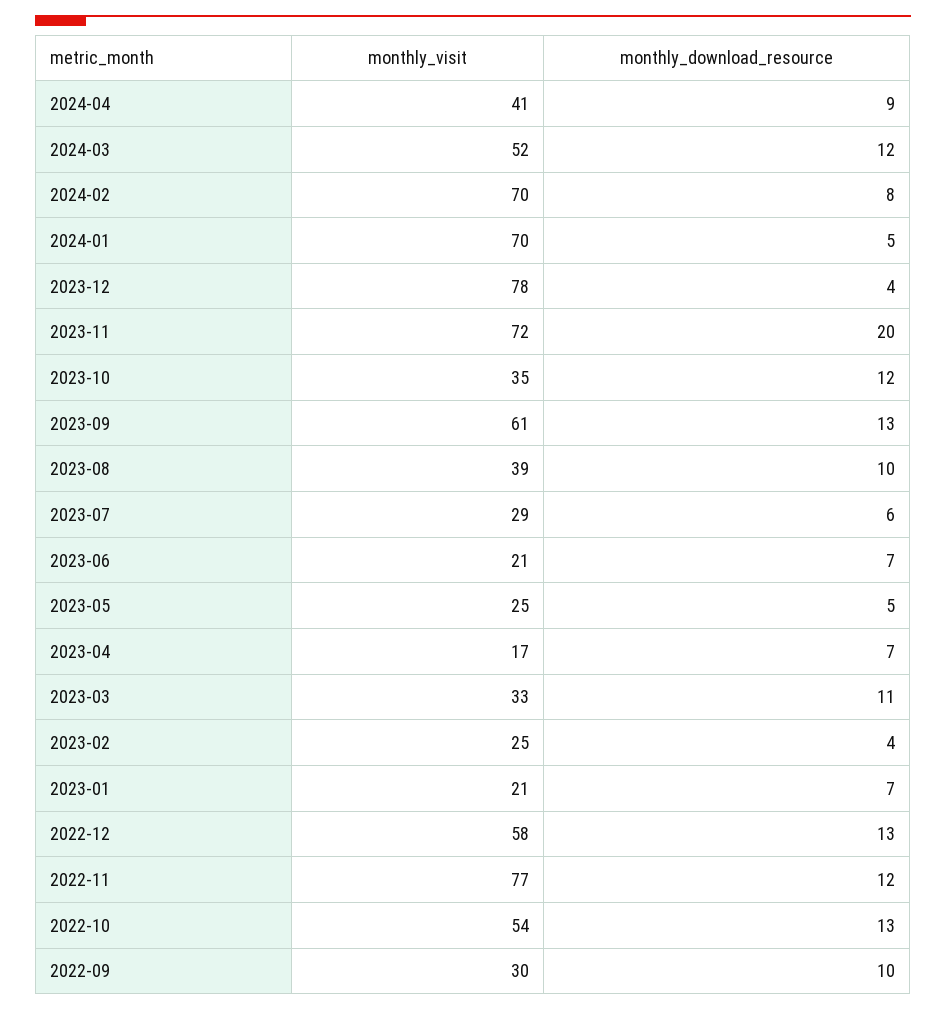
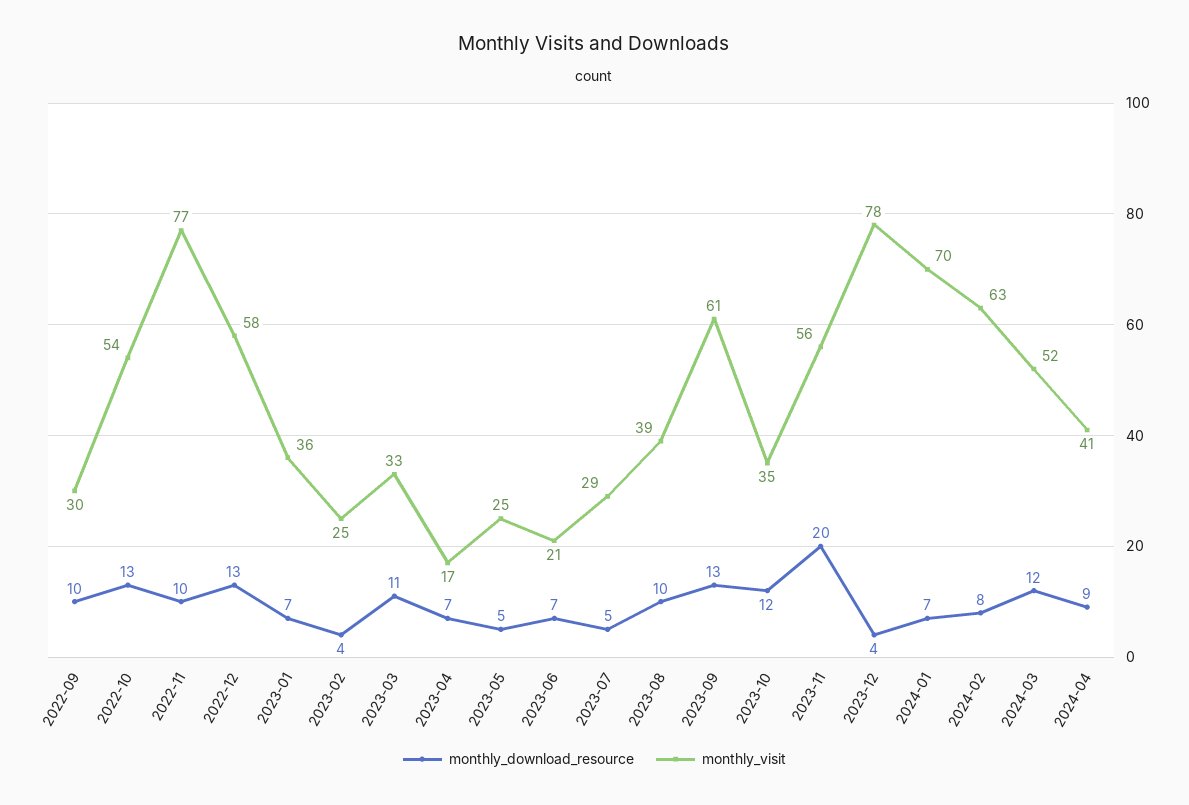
  {
    "monthly_visit": {
      "2024-04": 41,
      "2024-03": 52,
-     "2024-02": 70,
+     "2024-02": 63,
      "2024-01": 70,
      "2023-12": 78,
-     "2023-11": 72,
+     "2023-11": 56,
      "2023-10": 35,
      "2023-09": 61,
      "2023-08": 39,
      "2023-07": 29,
      "2023-06": 21,
      "2023-05": 25,
      "2023-04": 17,
      "2023-03": 33,
      "2023-02": 25,
-     "2023-01": 21,
+     "2023-01": 36,
      "2022-12": 58,
      "2022-11": 77,
      "2022-10": 54,
      "2022-09": 30
    },
    "monthly_download_resource": {
      "2024-04": 9,
      "2024-03": 12,
      "2024-02": 8,
-     "2024-01": 5,
+     "2024-01": 7,
      "2023-12": 4,
      "2023-11": 20,
      "2023-10": 12,
      "2023-09": 13,
      "2023-08": 10,
-     "2023-07": 6,
+     "2023-07": 5,
      "2023-06": 7,
      "2023-05": 5,
      "2023-04": 7,
      "2023-03": 11,
      "2023-02": 4,
      "2023-01": 7,
      "2022-12": 13,
-     "2022-11": 12,
+     "2022-11": 10,
      "2022-10": 13,
      "2022-09": 10
    }
  }

